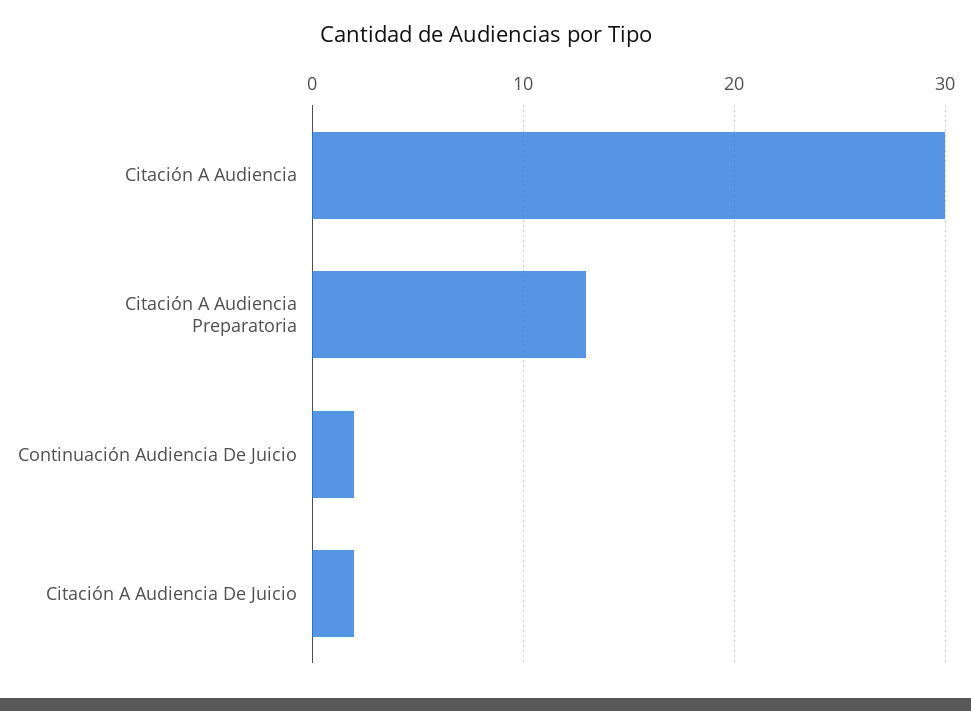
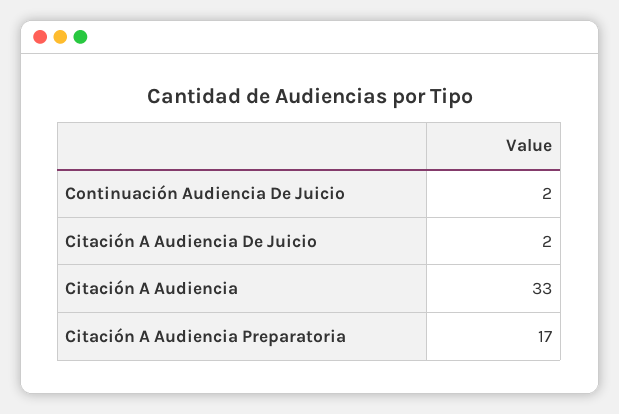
  {
-   "Citación A Audiencia": 30,
+   "Citación A Audiencia": 33,
-   "Citación A Audiencia Preparatoria": 13,
+   "Citación A Audiencia Preparatoria": 17,
    "Continuación Audiencia De Juicio": 2,
    "Citación A Audiencia De Juicio": 2
  }

